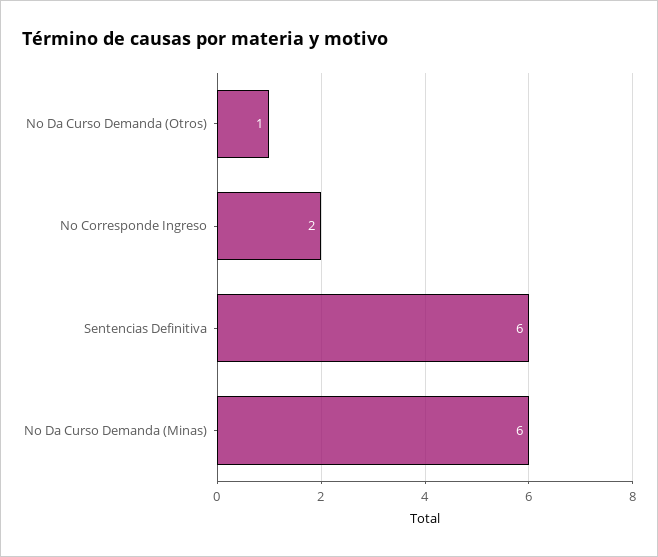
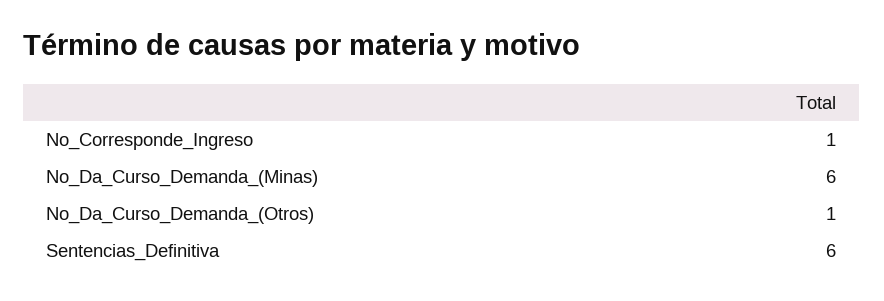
  {
    "No Da Curso Demanda (Otros)": 1,
-   "No Corresponde Ingreso": 2,
+   "No Corresponde Ingreso": 1,
    "Sentencias Definitiva": 6,
    "No Da Curso Demanda (Minas)": 6
  }

